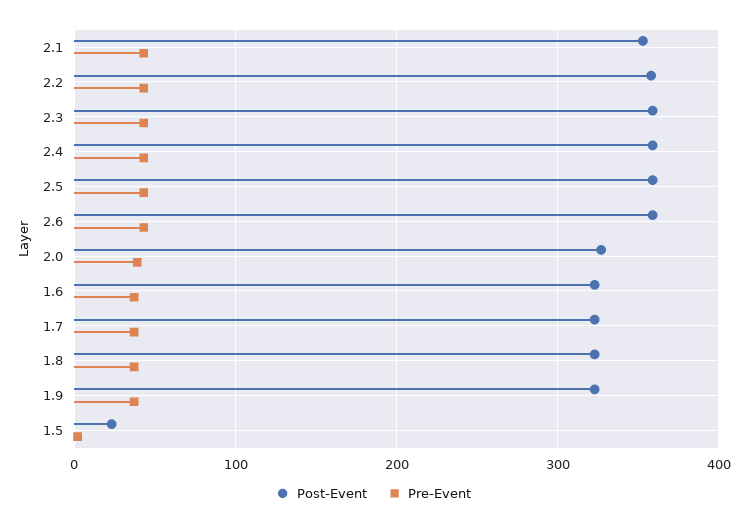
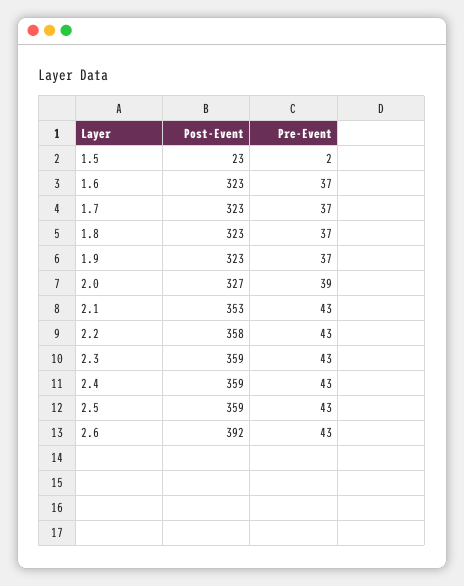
  {
    "Post-Event": {
      "2.1": 353,
      "2.2": 358,
      "2.3": 359,
      "2.4": 359,
      "2.5": 359,
-     "2.6": 360,
+     "2.6": 392,
      "2.0": 327,
      "1.6": 323,
      "1.7": 323,
      "1.8": 323,
      "1.9": 323,
      "1.5": 23
    },
    "Pre-Event": {
      "2.1": 43,
      "2.2": 43,
      "2.3": 43,
      "2.4": 43,
      "2.5": 43,
      "2.6": 43,
      "2.0": 39,
      "1.6": 37,
      "1.7": 37,
      "1.8": 37,
      "1.9": 37,
      "1.5": 2
    }
  }

